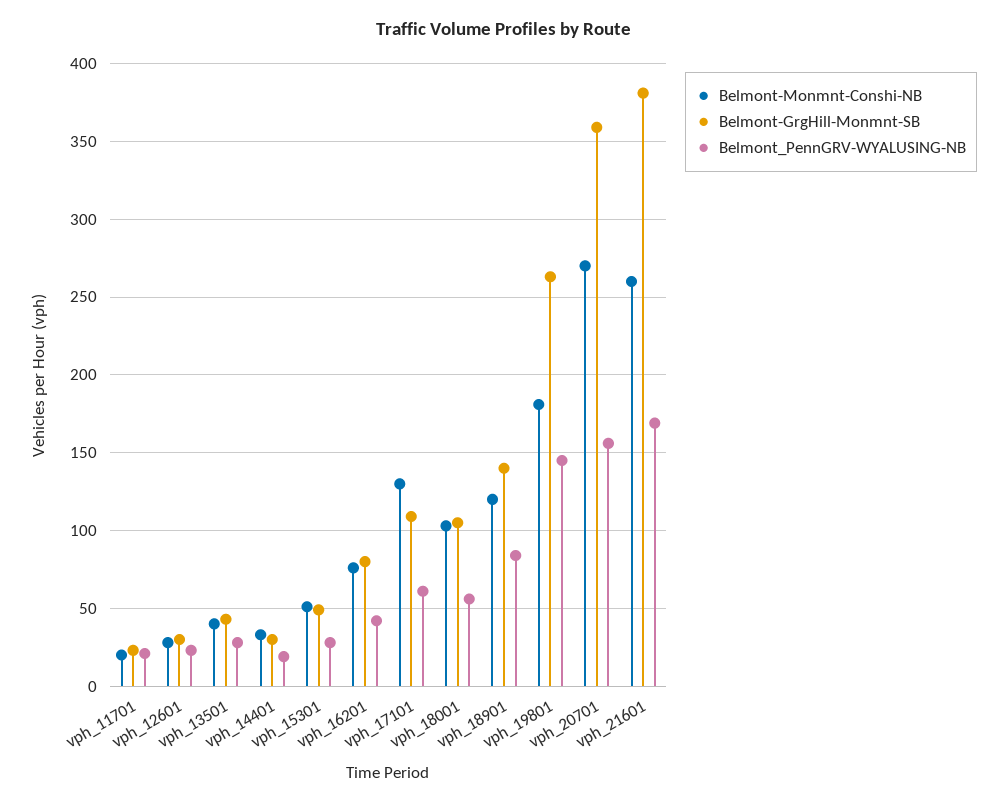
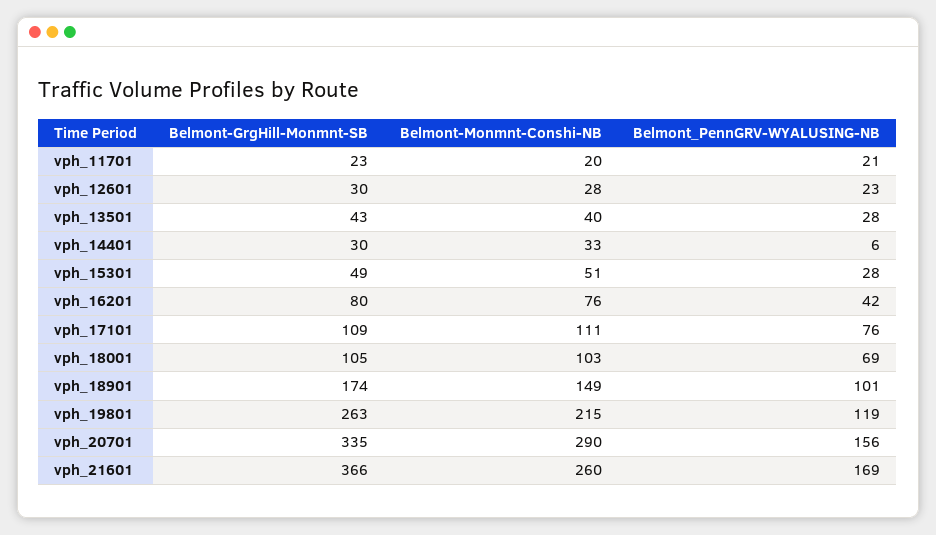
  {
    "Belmont-Monmnt-Conshi-NB": {
      "vph_11701": 20,
      "vph_12601": 28,
      "vph_13501": 40,
      "vph_14401": 33,
      "vph_15301": 51,
      "vph_16201": 76,
-     "vph_17101": 130,
+     "vph_17101": 111,
      "vph_18001": 103,
-     "vph_18901": 120,
+     "vph_18901": 149,
-     "vph_19801": 180,
+     "vph_19801": 215,
-     "vph_20701": 270,
+     "vph_20701": 290,
      "vph_21601": 260
    },
    "Belmont-GrgHill-Monmnt-SB": {
      "vph_11701": 23,
      "vph_12601": 30,
      "vph_13501": 43,
      "vph_14401": 30,
      "vph_15301": 49,
      "vph_16201": 80,
      "vph_17101": 109,
      "vph_18001": 105,
-     "vph_18901": 140,
+     "vph_18901": 174,
      "vph_19801": 263,
-     "vph_20701": 360,
+     "vph_20701": 335,
-     "vph_21601": 380
+     "vph_21601": 366
    },
    "Belmont_PennGRV-WYALUSING-NB": {
      "vph_11701": 21,
      "vph_12601": 23,
      "vph_13501": 28,
-     "vph_14401": 20,
+     "vph_14401": 6,
      "vph_15301": 28,
      "vph_16201": 42,
-     "vph_17101": 60,
+     "vph_17101": 76,
-     "vph_18001": 55,
+     "vph_18001": 69,
-     "vph_18901": 85,
+     "vph_18901": 101,
-     "vph_19801": 145,
+     "vph_19801": 119,
      "vph_20701": 156,
      "vph_21601": 169
    }
  }

